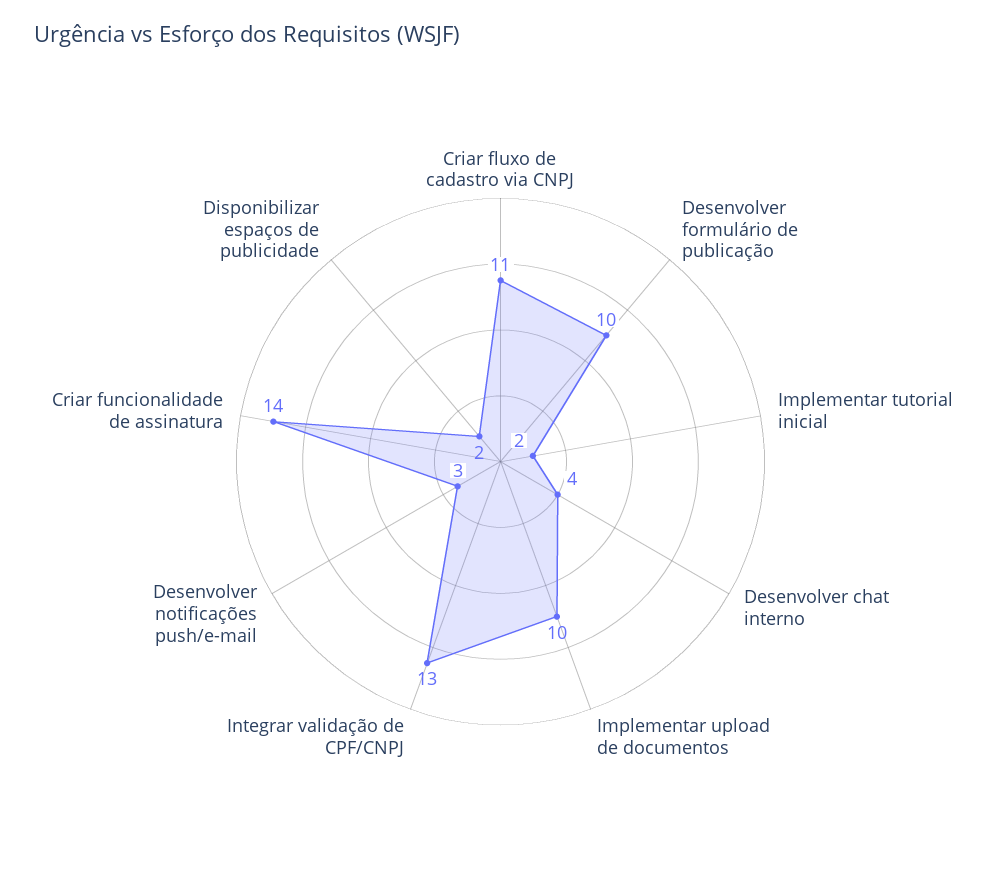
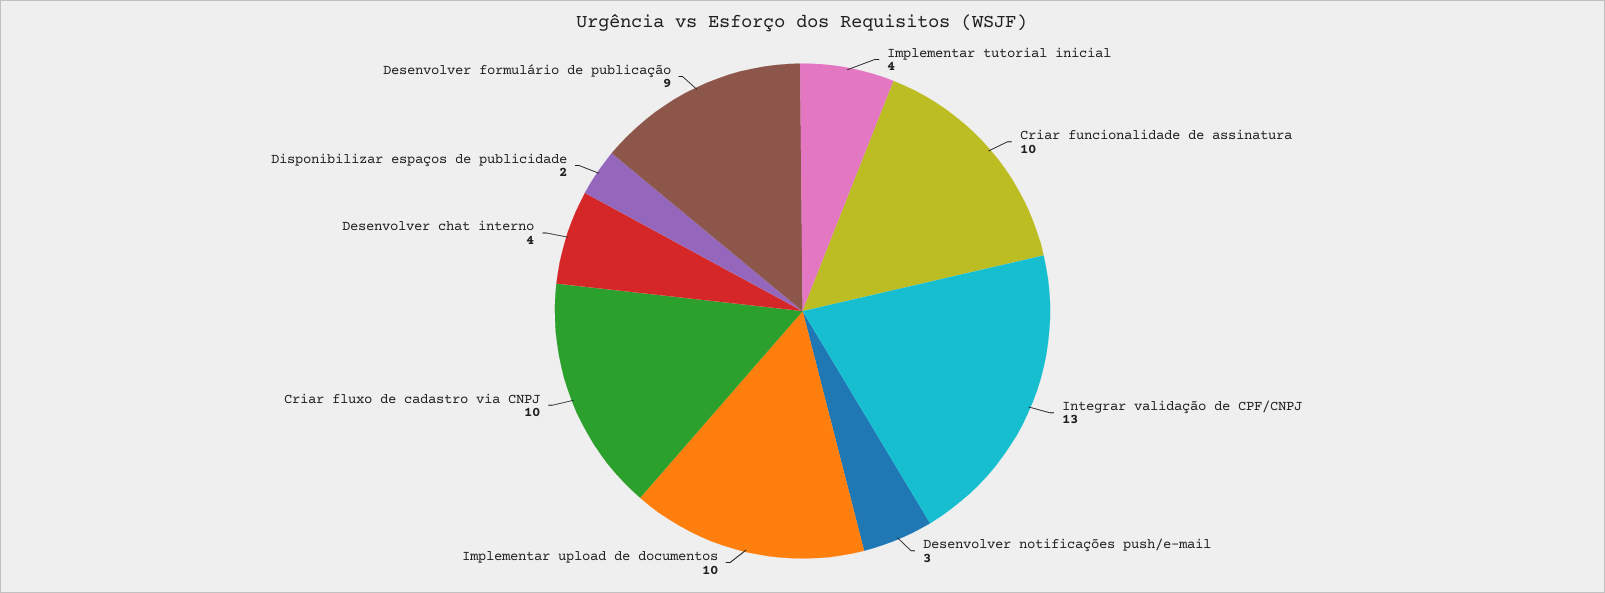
  {
-   "Criar fluxo de cadastro via CNPJ": 11,
+   "Criar fluxo de cadastro via CNPJ": 10,
-   "Desenvolver formulário de publicação": 10,
+   "Desenvolver formulário de publicação": 9,
-   "Implementar tutorial inicial": 2,
+   "Implementar tutorial inicial": 4,
    "Desenvolver chat interno": 4,
    "Implementar upload de documentos": 10,
    "Integrar validação de CPF/CNPJ": 13,
    "Desenvolver notificações push/e-mail": 3,
-   "Criar funcionalidade de assinatura": 14,
+   "Criar funcionalidade de assinatura": 10,
    "Disponibilizar espaços de publicidade": 2
  }

